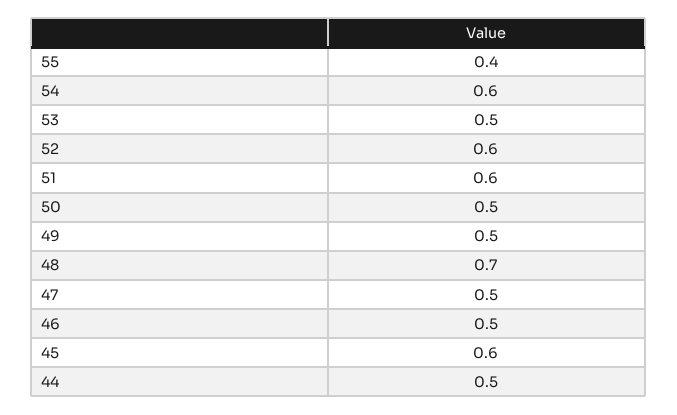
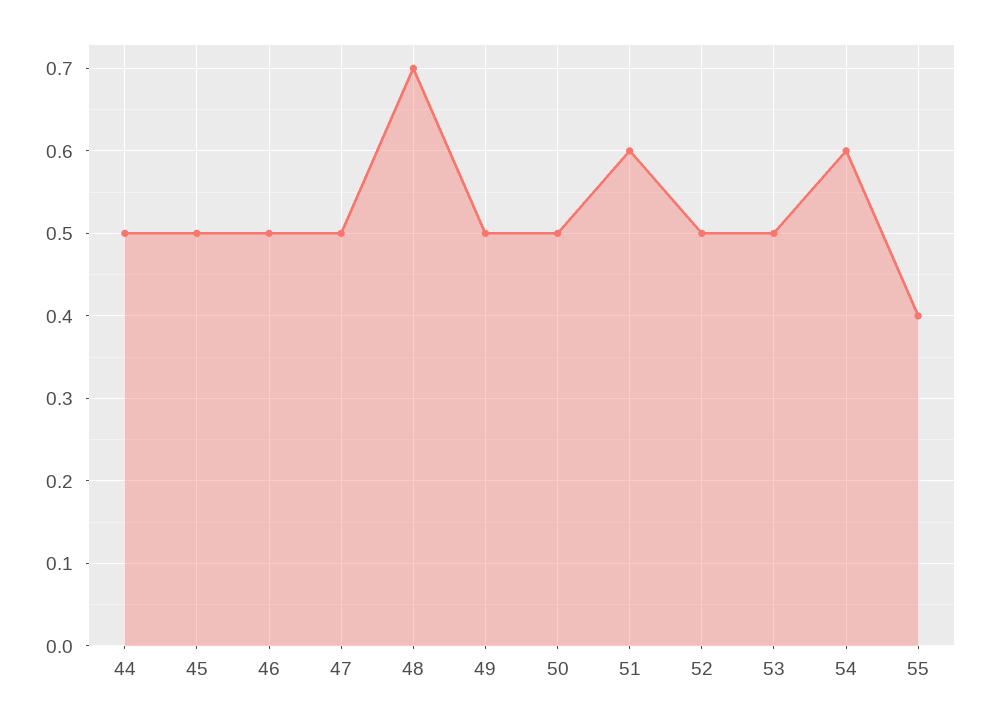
  {
    "55": 0.4,
    "54": 0.6,
    "53": 0.5,
-   "52": 0.6,
+   "52": 0.5,
    "51": 0.6,
    "50": 0.5,
    "49": 0.5,
    "48": 0.7,
    "47": 0.5,
    "46": 0.5,
-   "45": 0.6,
+   "45": 0.5,
    "44": 0.5
  }

